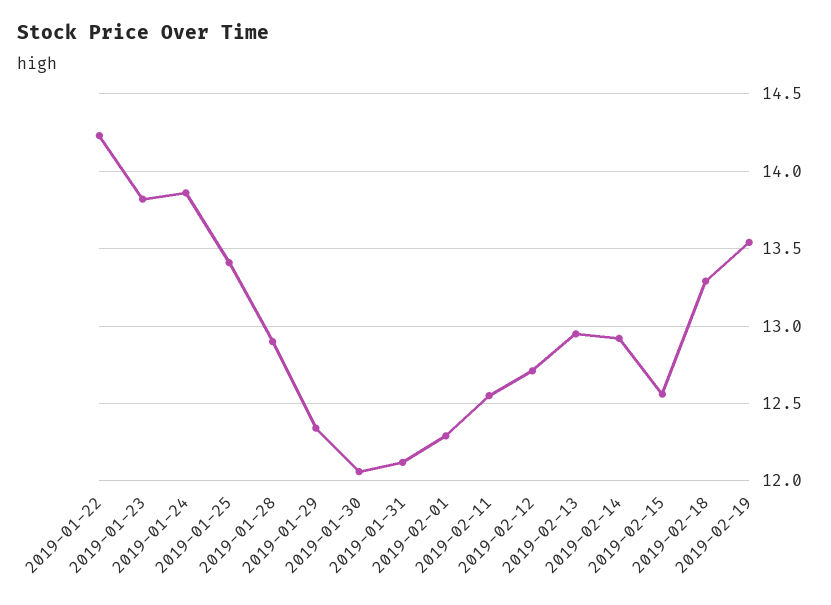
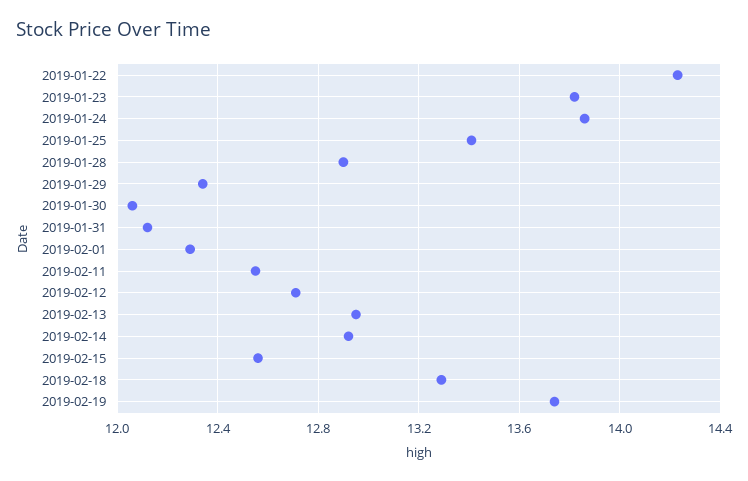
  {
    "2019-01-22": 14.25,
    "2019-01-23": 13.8,
    "2019-01-24": 13.85,
    "2019-01-25": 13.4,
    "2019-01-28": 12.9,
    "2019-01-29": 12.35,
    "2019-01-30": 12.05,
    "2019-01-31": 12.1,
    "2019-02-01": 12.3,
    "2019-02-11": 12.55,
    "2019-02-12": 12.7,
    "2019-02-13": 12.95,
    "2019-02-14": 12.9,
    "2019-02-15": 12.55,
    "2019-02-18": 13.3,
-   "2019-02-19": 13.55
+   "2019-02-19": 13.75
  }

